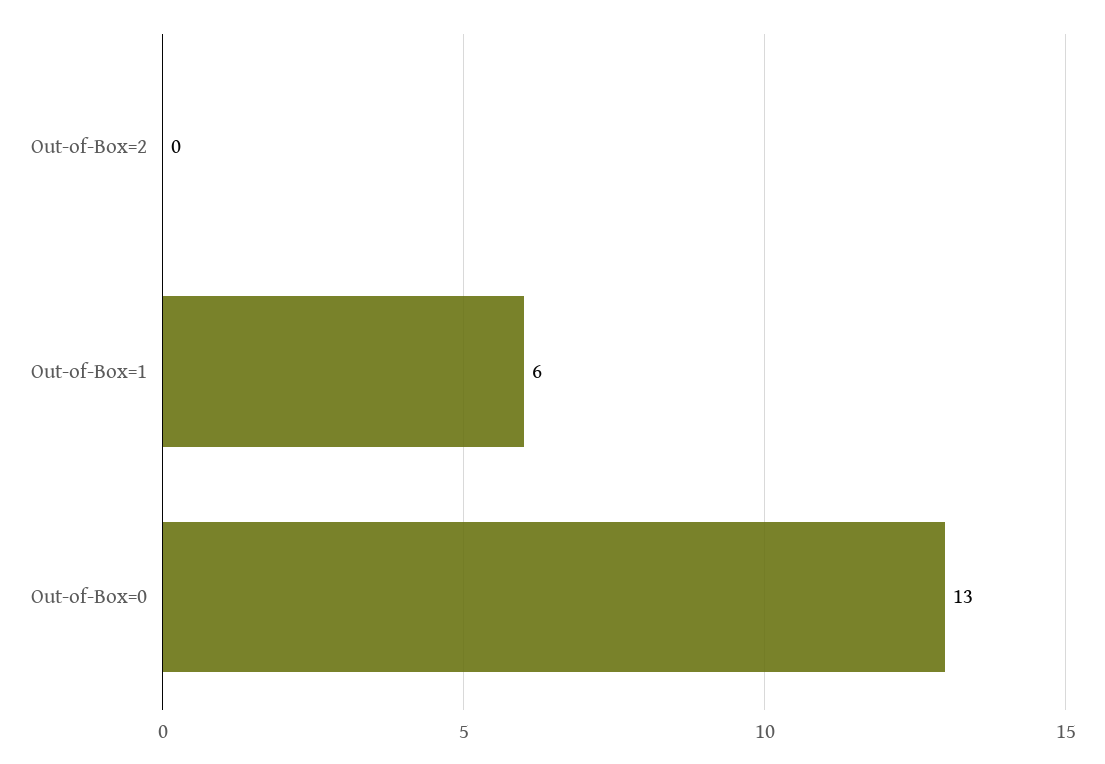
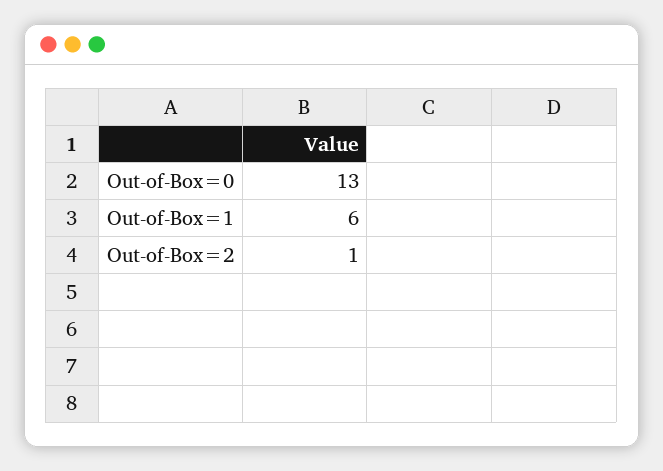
  {
-   "Out-of-Box=2": 0,
+   "Out-of-Box=2": 1,
    "Out-of-Box=1": 6,
    "Out-of-Box=0": 13
  }

